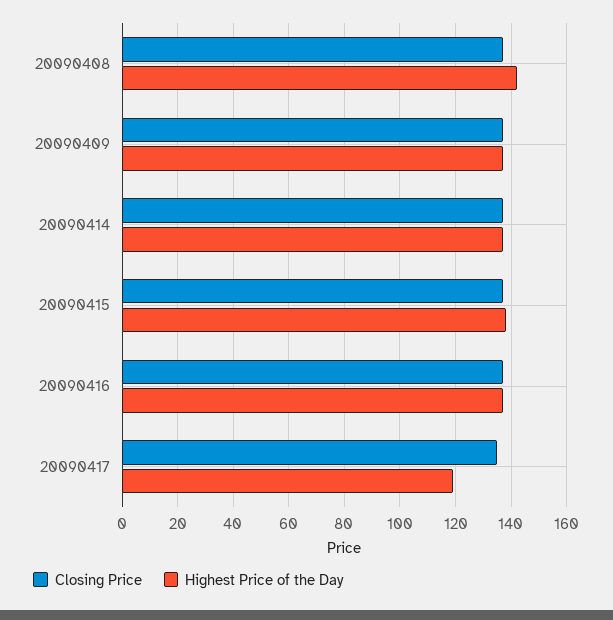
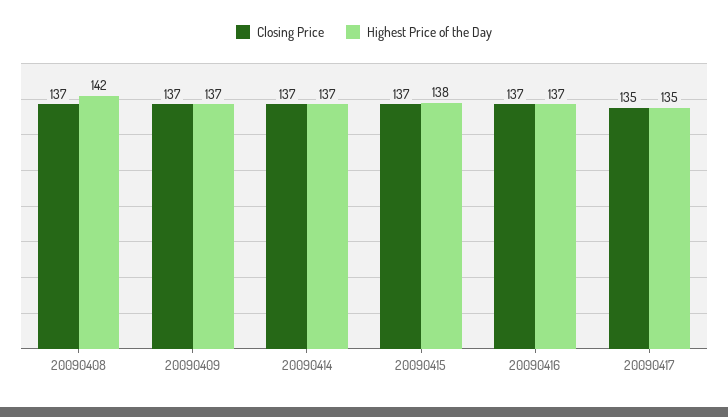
  {
    "Closing Price": {
      "20090408": 137,
      "20090409": 137,
      "20090414": 137,
      "20090415": 137,
      "20090416": 137,
      "20090417": 135
    },
    "Highest Price of the Day": {
      "20090408": 142,
      "20090409": 137,
      "20090414": 137,
      "20090415": 138,
      "20090416": 137,
-     "20090417": 120
+     "20090417": 135
    }
  }

